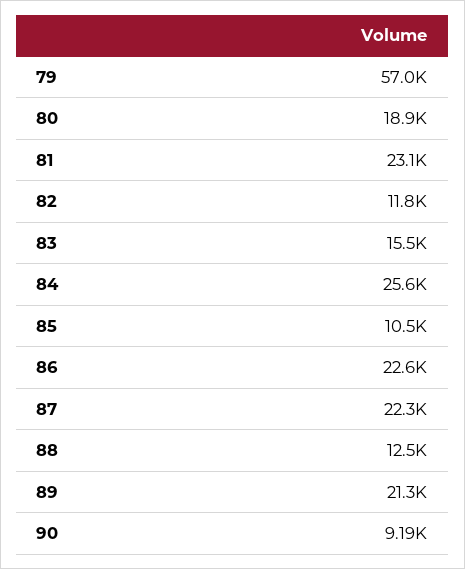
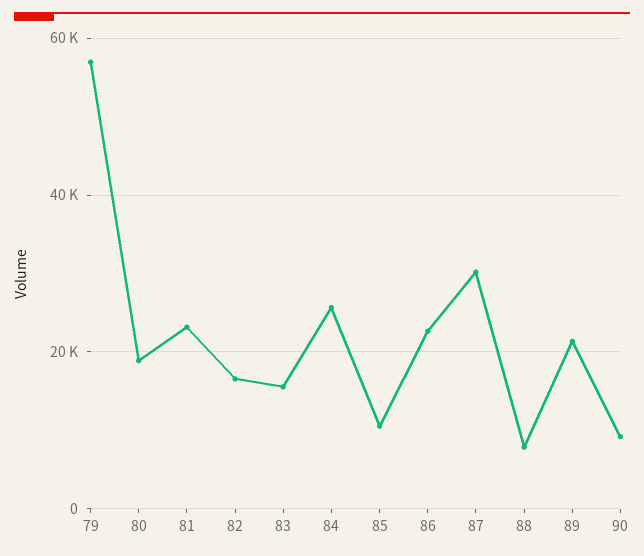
  {
    "79": 57000,
    "80": 18900,
    "81": 23100,
-   "82": 11800,
+   "82": 16000,
    "83": 15500,
    "84": 25600,
    "85": 10500,
    "86": 22600,
-   "87": 22300,
+   "87": 30000,
-   "88": 12500,
+   "88": 8000,
    "89": 21300,
    "90": 9190
  }

